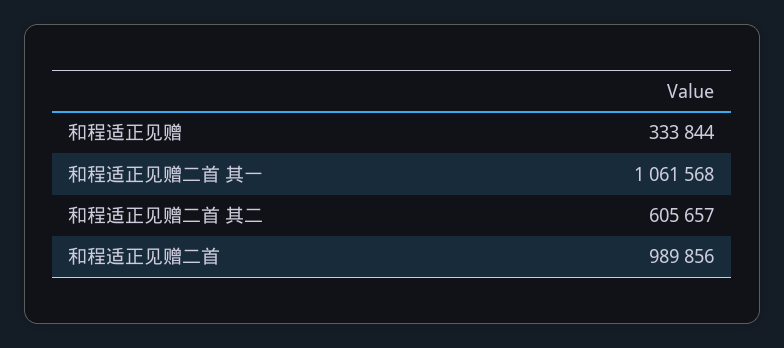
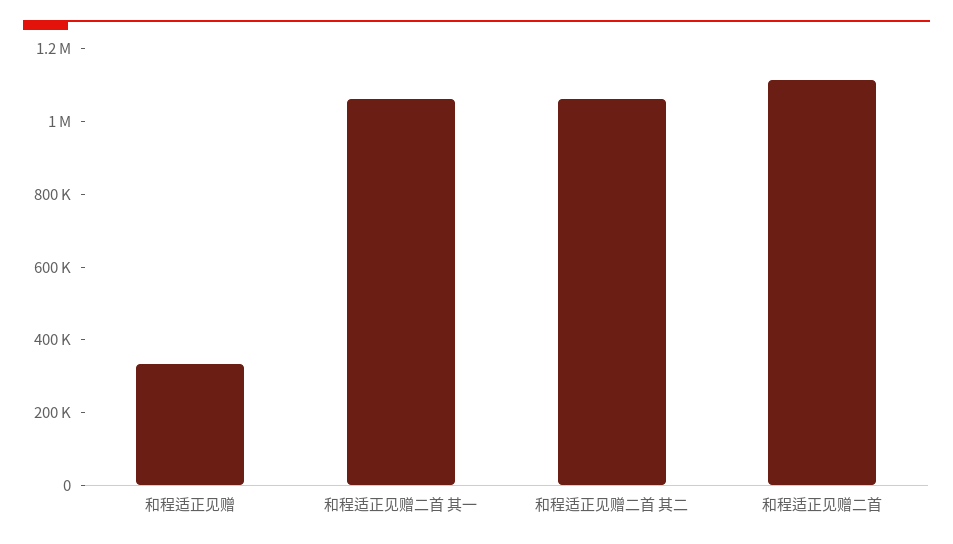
  {
    "和程适正见赠": 333844,
    "和程适正见赠二首 其一": 1061568,
-   "和程适正见赠二首 其二": 605657,
+   "和程适正见赠二首 其二": 1050000,
-   "和程适正见赠二首": 989856
+   "和程适正见赠二首": 1100000
  }

